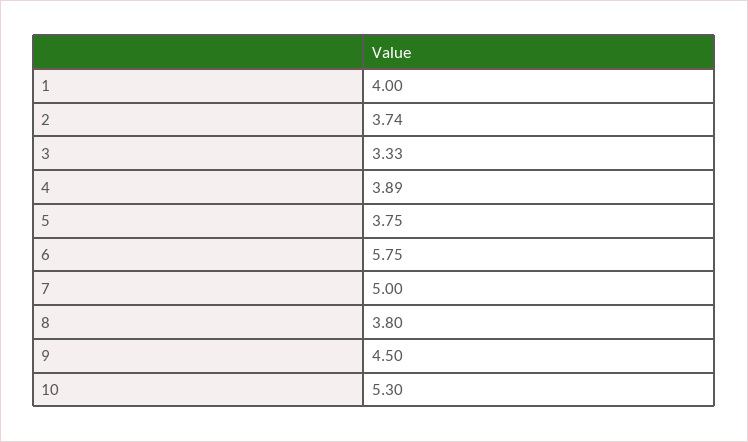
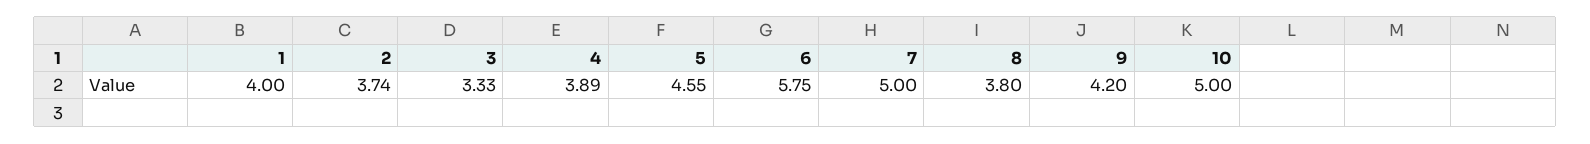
  {
    "1": 4,
    "2": 3.74,
    "3": 3.33,
    "4": 3.89,
-   "5": 3.75,
+   "5": 4.55,
    "6": 5.75,
    "7": 5,
    "8": 3.8,
-   "9": 4.5,
+   "9": 4.2,
-   "10": 5.3
+   "10": 5
  }

